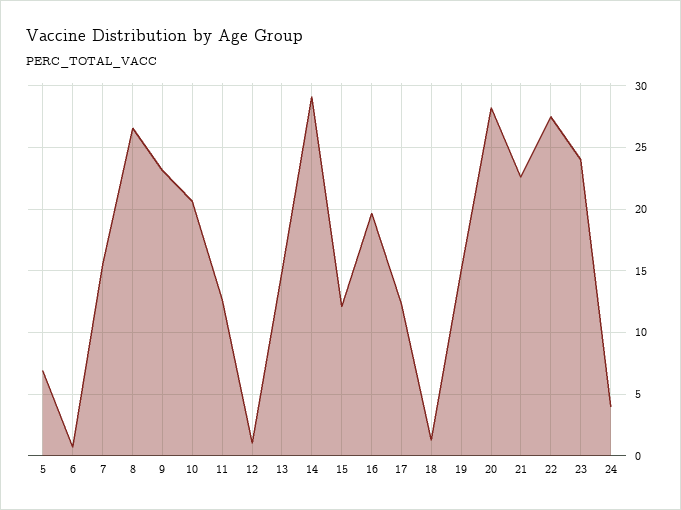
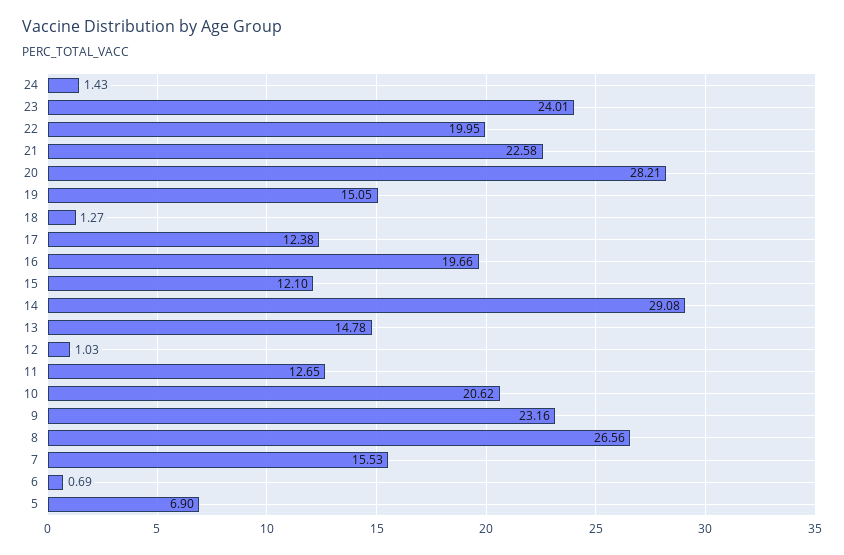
  {
    "5": 6.9,
    "6": 0.69,
    "7": 15.53,
    "8": 26.56,
    "9": 23.16,
    "10": 20.62,
    "11": 12.65,
    "12": 1.03,
    "13": 14.78,
    "14": 29.08,
    "15": 12.1,
    "16": 19.66,
    "17": 12.38,
    "18": 1.27,
    "19": 15.05,
    "20": 28.21,
    "21": 22.58,
-   "22": 27.5,
+   "22": 19.95,
    "23": 24.01,
-   "24": 4
+   "24": 1.43
  }

